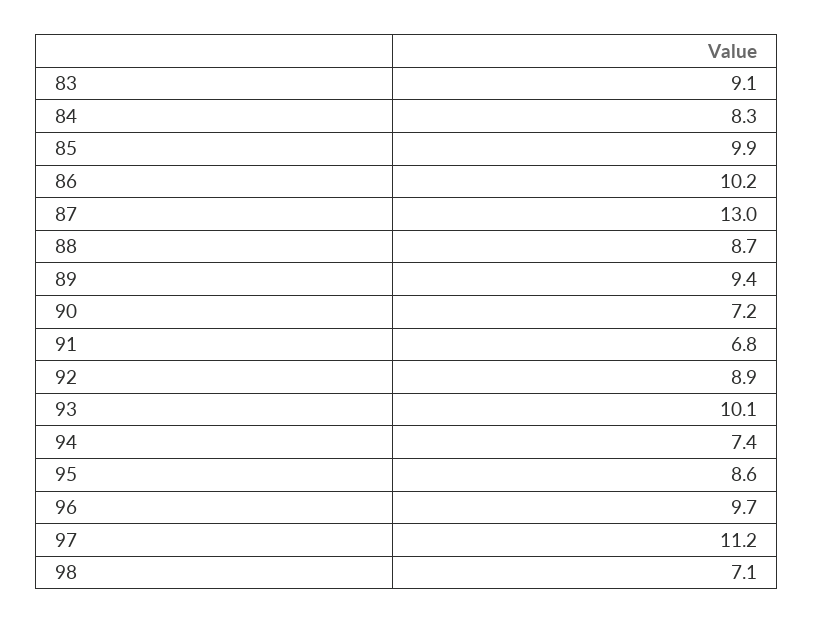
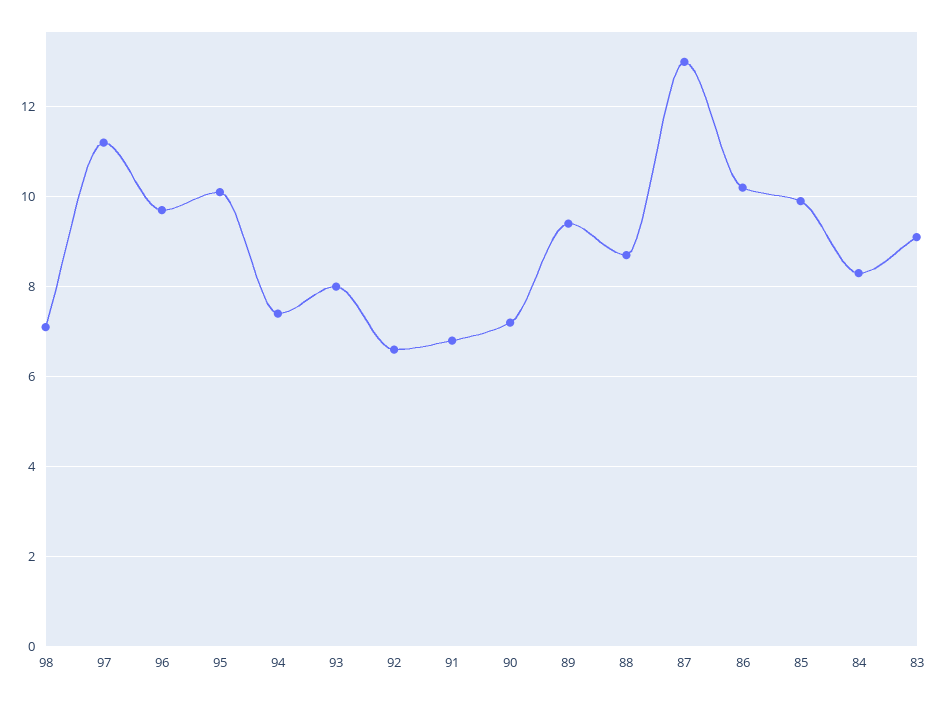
  {
    "83": 9.1,
    "84": 8.3,
    "85": 9.9,
    "86": 10.2,
    "87": 13,
    "88": 8.7,
    "89": 9.4,
    "90": 7.2,
    "91": 6.8,
-   "92": 8.9,
+   "92": 6.5,
-   "93": 10.1,
+   "93": 8,
    "94": 7.4,
-   "95": 8.6,
+   "95": 10,
    "96": 9.7,
    "97": 11.2,
    "98": 7.1
  }

